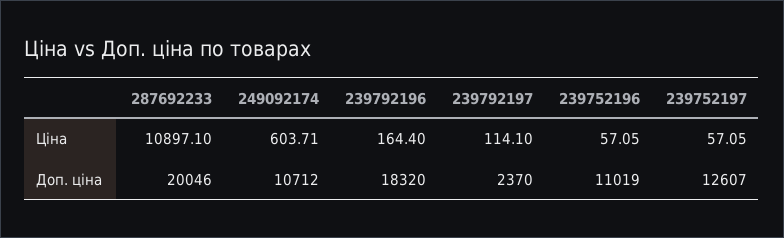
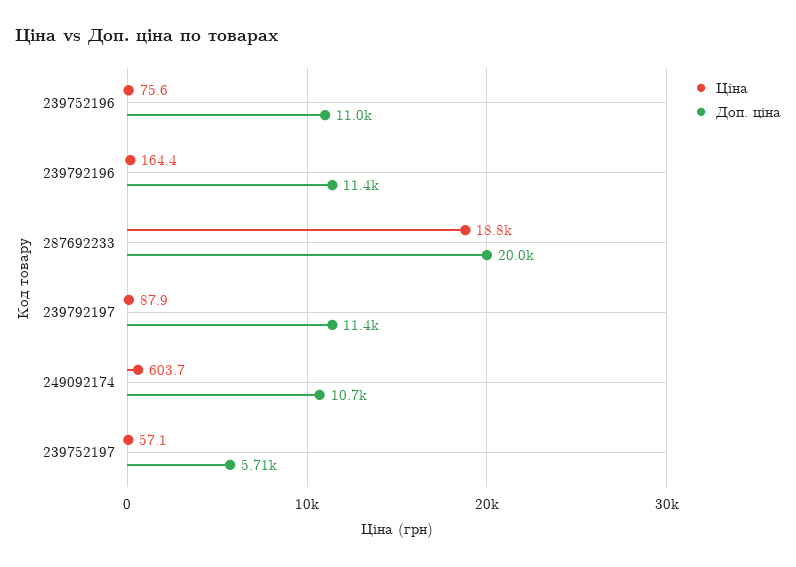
  {
    "Ціна": {
-     "287692233": 10897.1,
+     "287692233": 18800,
      "249092174": 603.71,
      "239792196": 164.4,
-     "239792197": 114.1,
+     "239792197": 87.9,
-     "239752196": 57.05,
+     "239752196": 75.6,
      "239752197": 57.05
    },
    "Доп. ціна": {
      "287692233": 20046,
      "249092174": 10712,
-     "239792196": 18320,
+     "239792196": 11400,
-     "239792197": 2370,
+     "239792197": 11400,
      "239752196": 11019,
-     "239752197": 12607
+     "239752197": 5710
    }
  }

